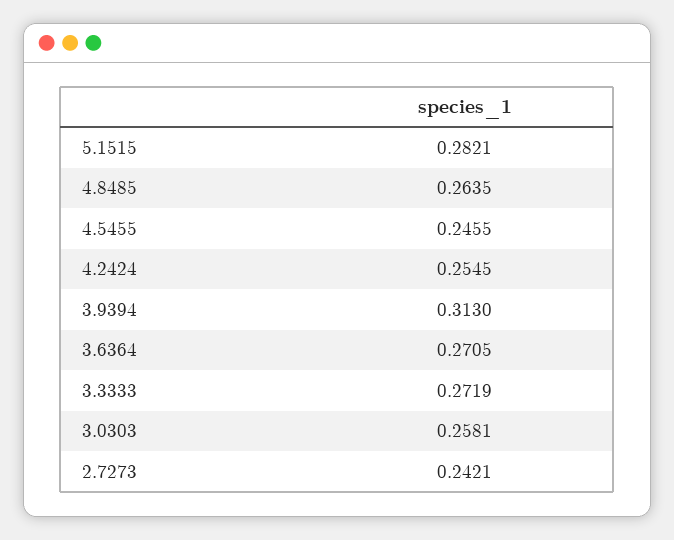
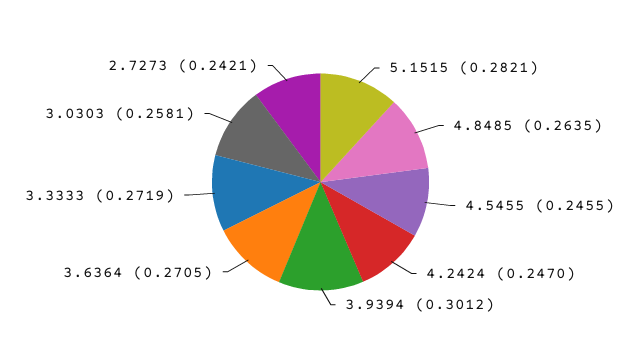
  {
    "5.1515": 0.2821,
    "4.8485": 0.2635,
    "4.5455": 0.2455,
-   "4.2424": 0.2545,
+   "4.2424": 0.247,
-   "3.9394": 0.313,
+   "3.9394": 0.3012,
    "3.6364": 0.2705,
    "3.3333": 0.2719,
    "3.0303": 0.2581,
    "2.7273": 0.2421
  }

